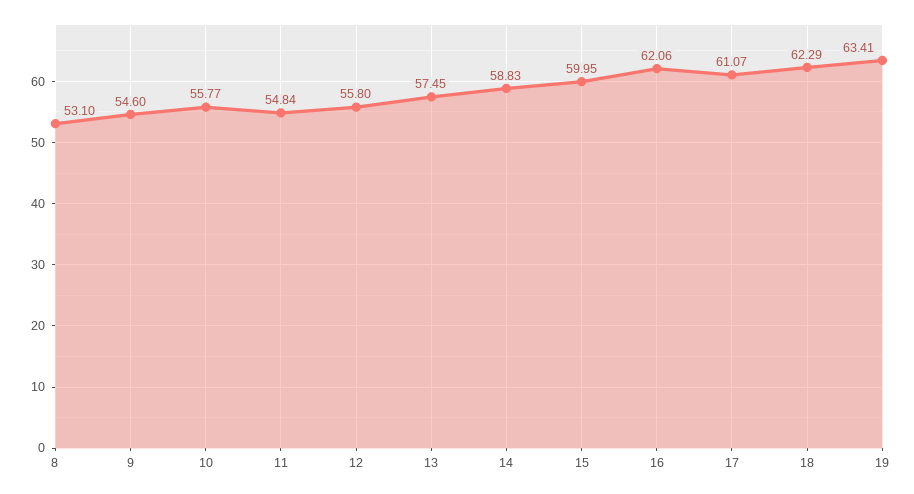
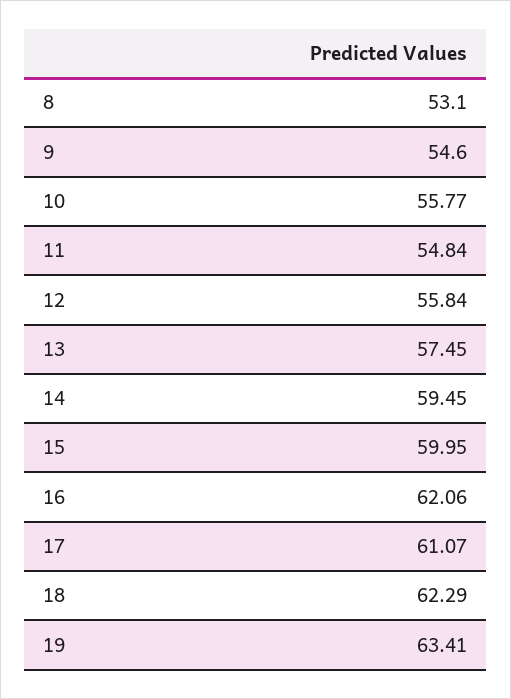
  {
    "8": 53.1,
    "9": 54.6,
    "10": 55.77,
    "11": 54.84,
-   "12": 55.8,
+   "12": 55.84,
    "13": 57.45,
-   "14": 58.83,
+   "14": 59.45,
    "15": 59.95,
    "16": 62.06,
    "17": 61.07,
    "18": 62.29,
    "19": 63.41
  }

